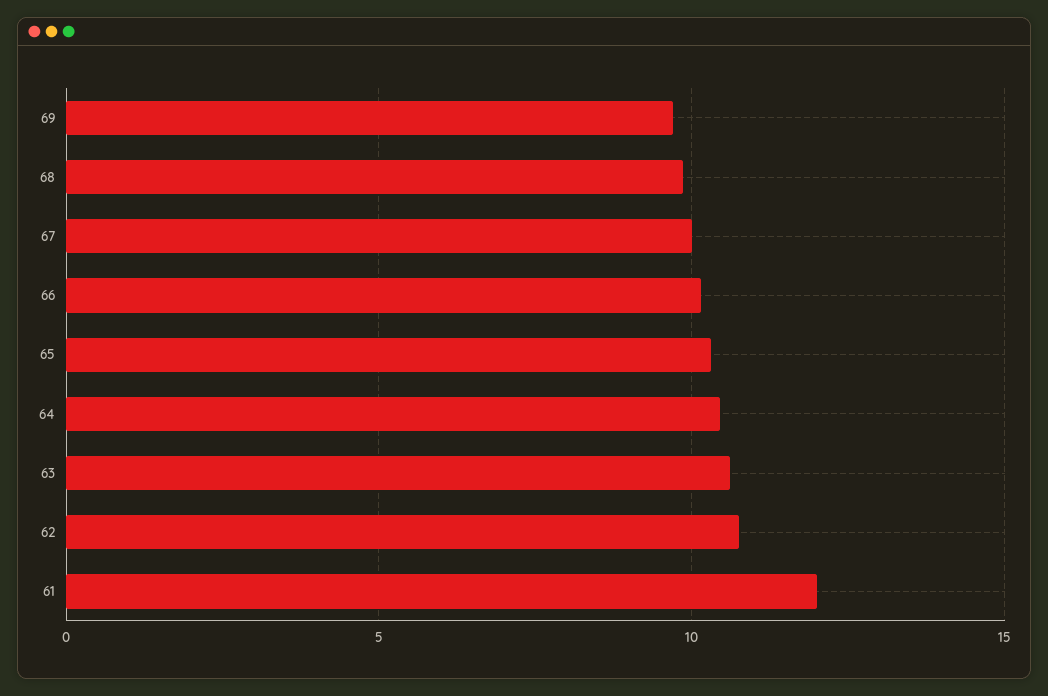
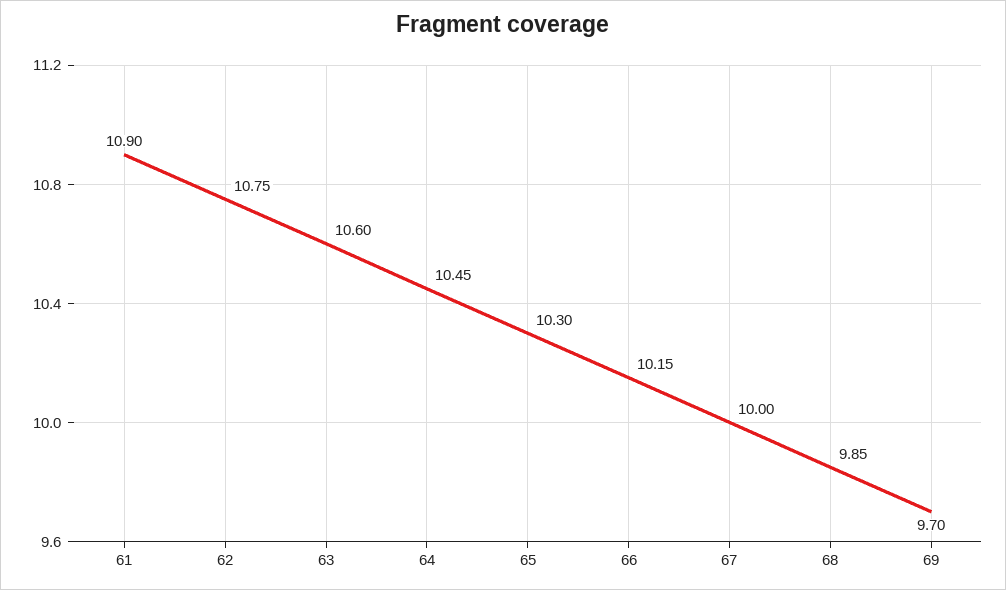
  {
    "69": 9.7,
    "68": 9.85,
    "67": 10,
    "66": 10.15,
    "65": 10.3,
    "64": 10.45,
    "63": 10.6,
    "62": 10.75,
-   "61": 12
+   "61": 10.9
  }

